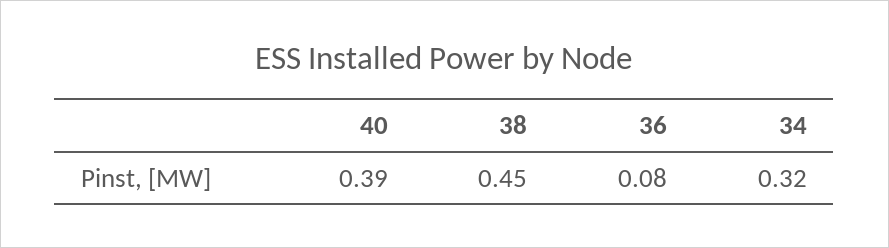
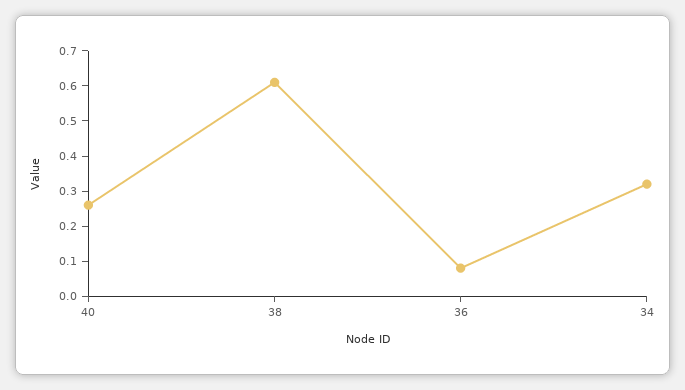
  {
-   "40": 0.39,
+   "40": 0.25,
-   "38": 0.45,
+   "38": 0.6,
    "36": 0.08,
    "34": 0.32
  }

